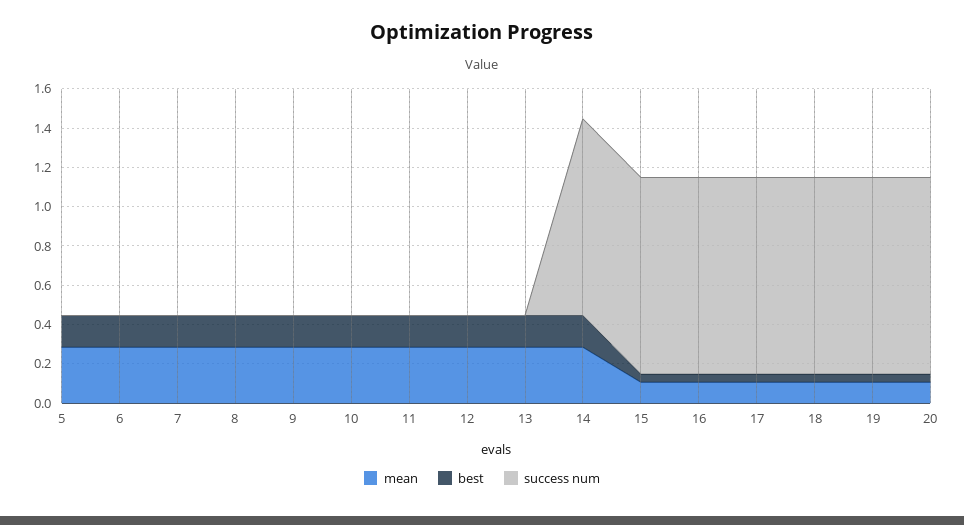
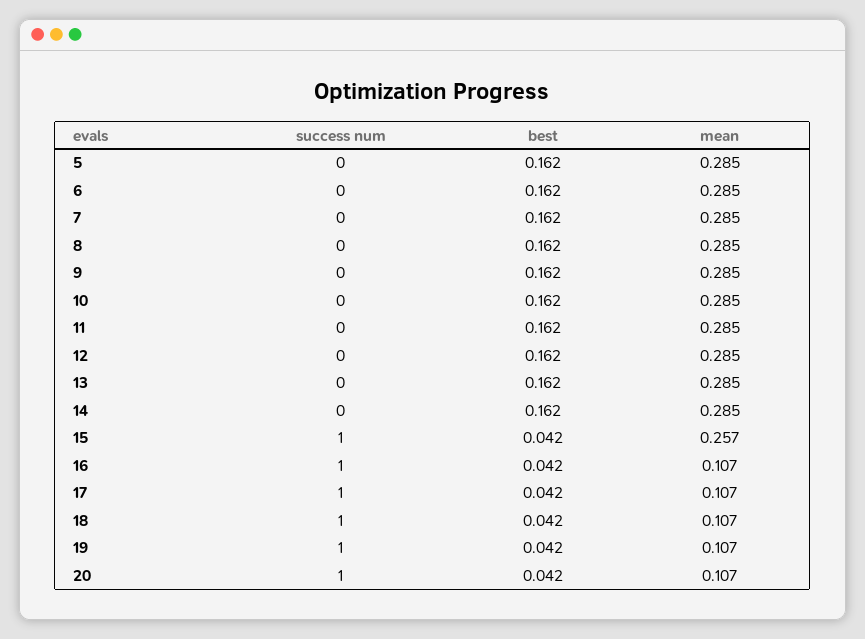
  {
    "mean": {
      "5": 0.285,
      "6": 0.285,
      "7": 0.285,
      "8": 0.285,
      "9": 0.285,
      "10": 0.285,
      "11": 0.285,
      "12": 0.285,
      "13": 0.285,
      "14": 0.285,
-     "15": 0.1,
+     "15": 0.257,
      "16": 0.107,
      "17": 0.107,
      "18": 0.107,
      "19": 0.107,
      "20": 0.107
    },
    "best": {
      "5": 0.162,
      "6": 0.162,
      "7": 0.162,
      "8": 0.162,
      "9": 0.162,
      "10": 0.162,
      "11": 0.162,
      "12": 0.162,
      "13": 0.162,
      "14": 0.162,
      "15": 0.042,
      "16": 0.042,
      "17": 0.042,
      "18": 0.042,
      "19": 0.042,
      "20": 0.042
    },
    "success num": {
      "5": 0,
      "6": 0,
      "7": 0,
      "8": 0,
      "9": 0,
      "10": 0,
      "11": 0,
      "12": 0,
      "13": 0,
-     "14": 1,
+     "14": 0,
      "15": 1,
      "16": 1,
      "17": 1,
      "18": 1,
      "19": 1,
      "20": 1
    }
  }

